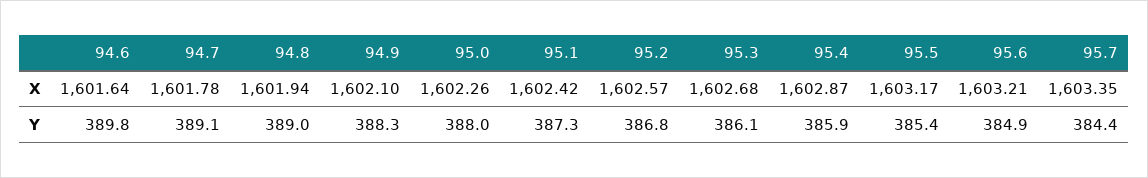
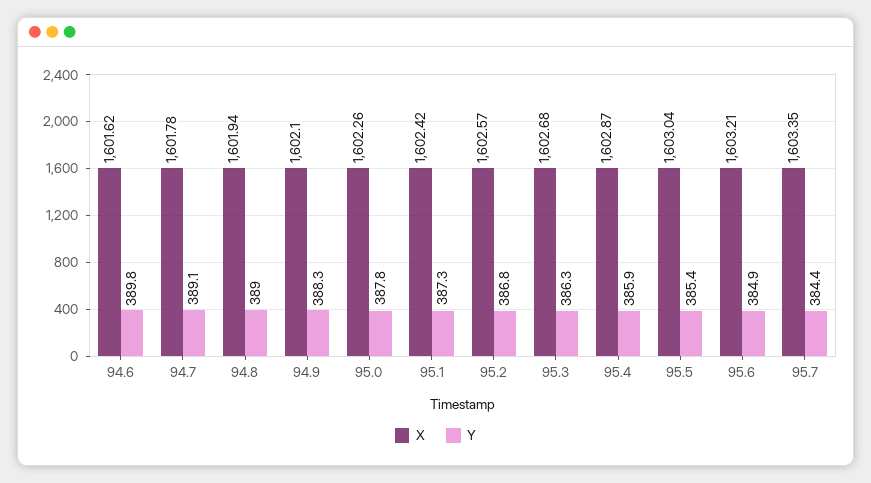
  {
    "X": {
-     "94.6": 1601.64,
+     "94.6": 1601.62,
      "94.7": 1601.78,
      "94.8": 1601.94,
      "94.9": 1602.1,
      "95.0": 1602.26,
      "95.1": 1602.42,
      "95.2": 1602.57,
      "95.3": 1602.68,
      "95.4": 1602.87,
-     "95.5": 1603.17,
+     "95.5": 1603.04,
      "95.6": 1603.21,
      "95.7": 1603.35
    },
    "Y": {
      "94.6": 389.8,
      "94.7": 389.1,
      "94.8": 389,
      "94.9": 388.3,
-     "95.0": 388,
+     "95.0": 387.8,
      "95.1": 387.3,
      "95.2": 386.8,
-     "95.3": 386.1,
+     "95.3": 386.3,
      "95.4": 385.9,
      "95.5": 385.4,
      "95.6": 384.9,
      "95.7": 384.4
    }
  }

